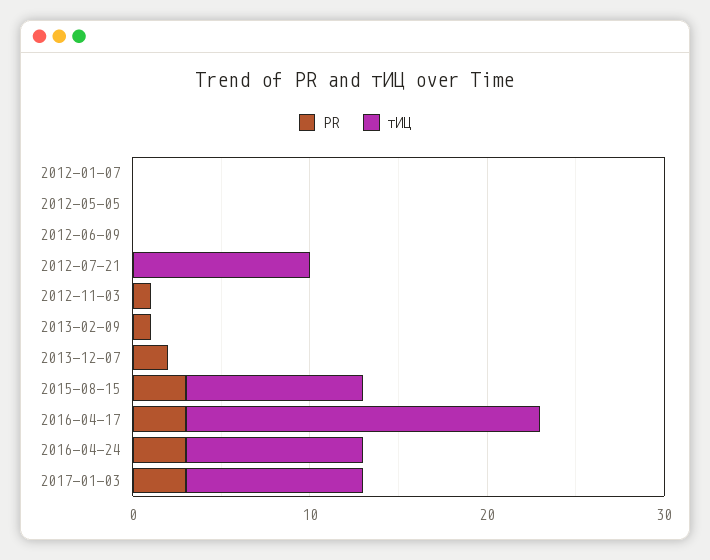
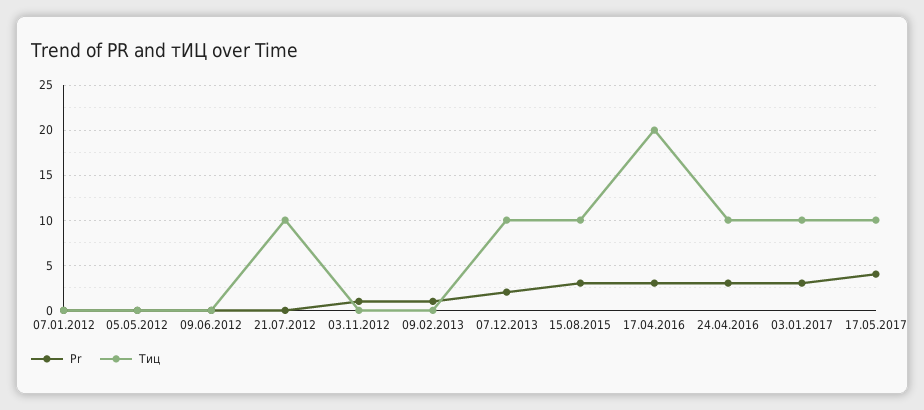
  {
    "PR": {
      "2012-01-07": 0,
      "2012-05-05": 0,
      "2012-06-09": 0,
      "2012-07-21": 0,
      "2012-11-03": 1,
      "2013-02-09": 1,
      "2013-12-07": 2,
      "2015-08-15": 3,
      "2016-04-17": 3,
      "2016-04-24": 3,
-     "2017-01-03": 3
+     "2017-01-03": 3,
+     "17.05.2017": 4
    },
    "тИЦ": {
      "2012-01-07": 0,
      "2012-05-05": 0,
      "2012-06-09": 0,
      "2012-07-21": 10,
      "2012-11-03": 0,
      "2013-02-09": 0,
-     "2013-12-07": 0,
+     "2013-12-07": 10,
      "2015-08-15": 10,
      "2016-04-17": 20,
      "2016-04-24": 10,
-     "2017-01-03": 10
+     "2017-01-03": 10,
+     "17.05.2017": 10
    }
  }

